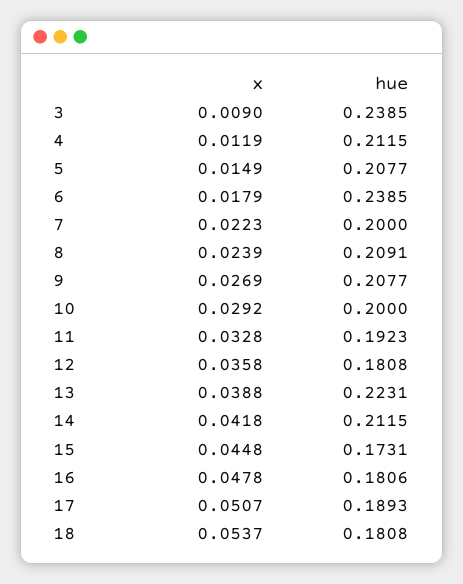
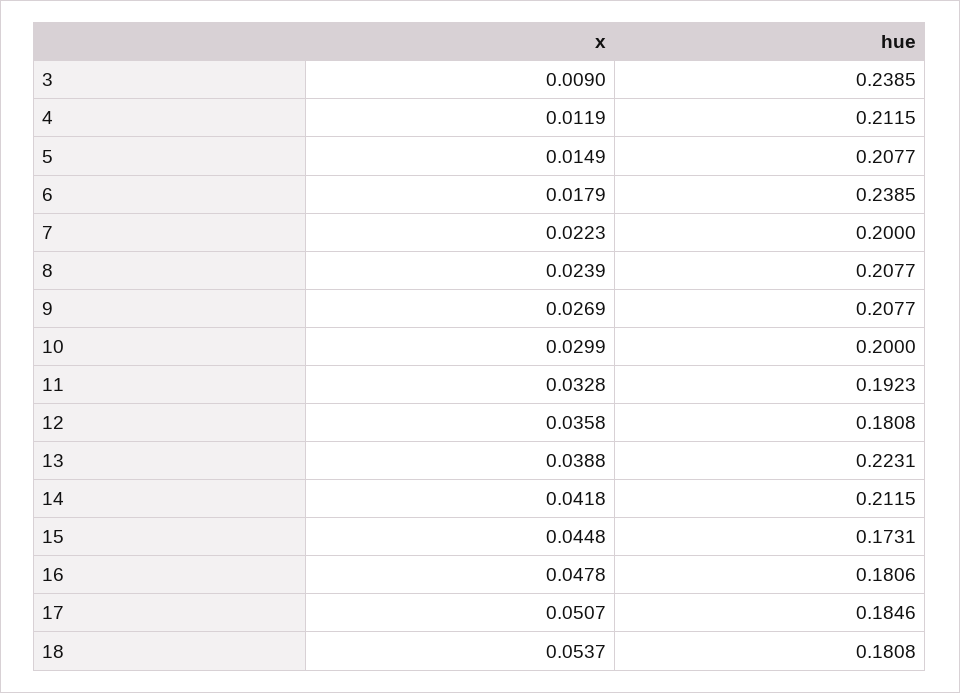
  {
    "x": {
      "3": 0.009,
      "4": 0.0119,
      "5": 0.0149,
      "6": 0.0179,
      "7": 0.0223,
      "8": 0.0239,
      "9": 0.0269,
-     "10": 0.0292,
+     "10": 0.0299,
      "11": 0.0328,
      "12": 0.0358,
      "13": 0.0388,
      "14": 0.0418,
      "15": 0.0448,
      "16": 0.0478,
      "17": 0.0507,
      "18": 0.0537
    },
    "hue": {
      "3": 0.2385,
      "4": 0.2115,
      "5": 0.2077,
      "6": 0.2385,
      "7": 0.2,
-     "8": 0.2091,
+     "8": 0.2077,
      "9": 0.2077,
      "10": 0.2,
      "11": 0.1923,
      "12": 0.1808,
      "13": 0.2231,
      "14": 0.2115,
      "15": 0.1731,
      "16": 0.1806,
-     "17": 0.1893,
+     "17": 0.1846,
      "18": 0.1808
    }
  }

